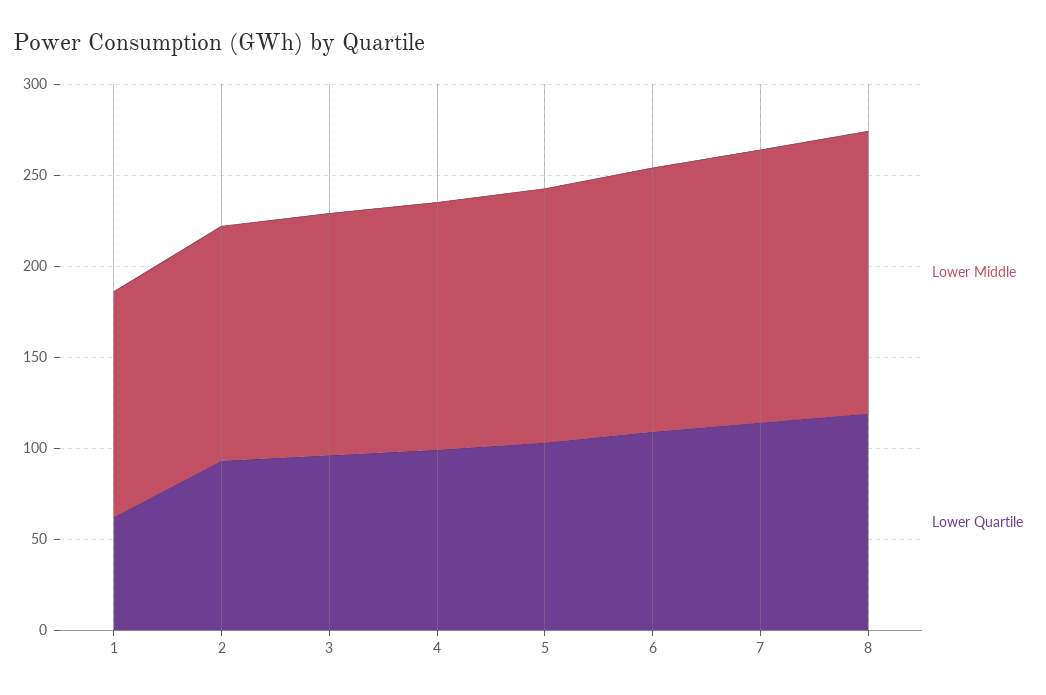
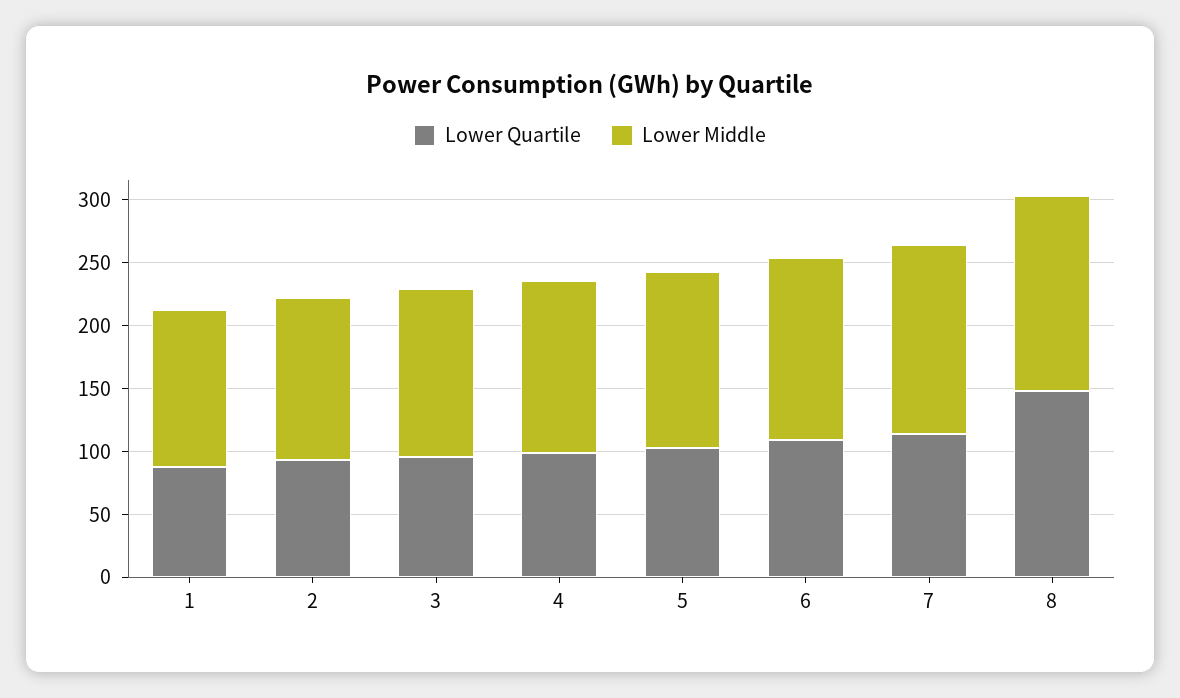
  {
    "Lower Middle": {
      "1": 120,
      "2": 130,
      "3": 130,
      "4": 140,
      "5": 140,
      "6": 140,
      "7": 150,
      "8": 160
    },
    "Lower Quartile": {
-     "1": 60,
+     "1": 90,
      "2": 90,
      "3": 100,
      "4": 100,
      "5": 100,
      "6": 110,
      "7": 110,
-     "8": 120
+     "8": 150
    }
  }

